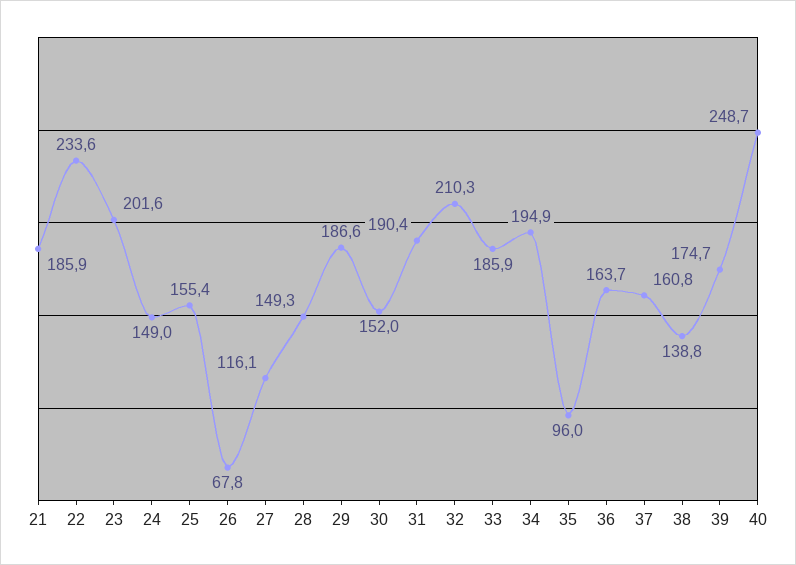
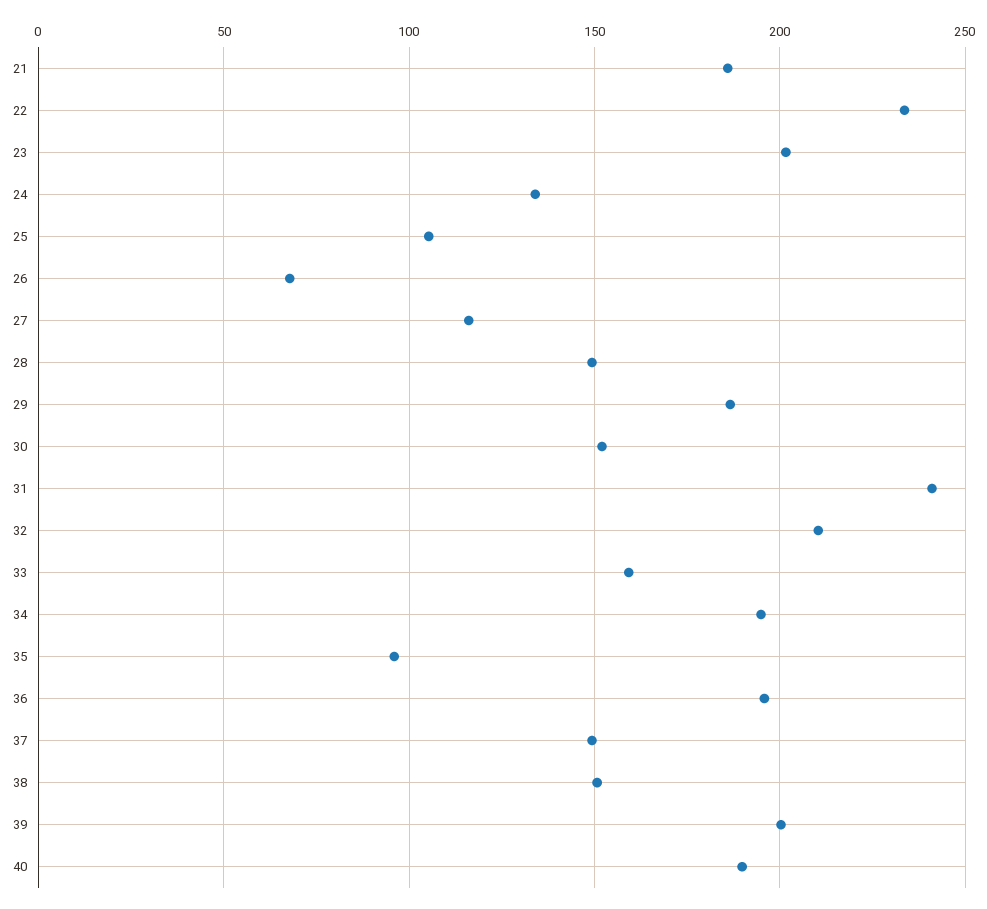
  {
    "21": 185.9,
    "22": 233.6,
    "23": 201.6,
-   "24": 149,
+   "24": 135,
-   "25": 155.4,
+   "25": 105,
    "26": 67.8,
    "27": 116.1,
    "28": 149.3,
    "29": 186.6,
    "30": 152,
-   "31": 190.4,
+   "31": 240,
    "32": 210.3,
-   "33": 185.9,
+   "33": 160,
    "34": 194.9,
    "35": 96,
-   "36": 163.7,
+   "36": 195,
-   "37": 160.8,
+   "37": 150,
-   "38": 138.8,
+   "38": 150,
-   "39": 174.7,
+   "39": 200,
-   "40": 248.7
+   "40": 190
  }

